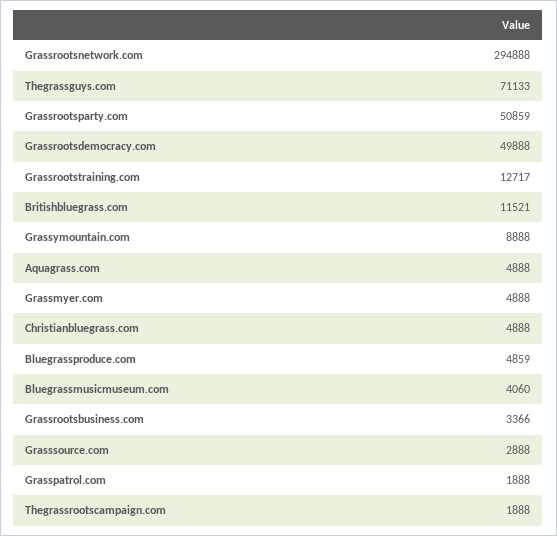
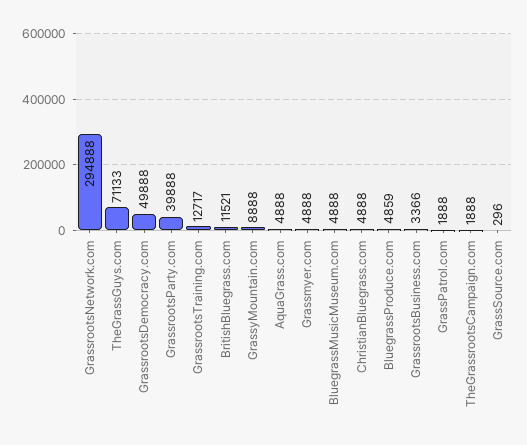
  {
    "Grassrootsnetwork.com": 294888,
    "Thegrassguys.com": 71133,
-   "Grassrootsparty.com": 50859,
+   "Grassrootsparty.com": 39888,
    "Grassrootsdemocracy.com": 49888,
    "Grassrootstraining.com": 12717,
    "Britishbluegrass.com": 11521,
    "Grassymountain.com": 8888,
    "Aquagrass.com": 4888,
    "Grassmyer.com": 4888,
    "Christianbluegrass.com": 4888,
    "Bluegrassproduce.com": 4859,
-   "Bluegrassmusicmuseum.com": 4060,
+   "Bluegrassmusicmuseum.com": 4888,
    "Grassrootsbusiness.com": 3366,
-   "Grasssource.com": 2888,
+   "Grasssource.com": 296,
    "Grasspatrol.com": 1888,
    "Thegrassrootscampaign.com": 1888
  }

